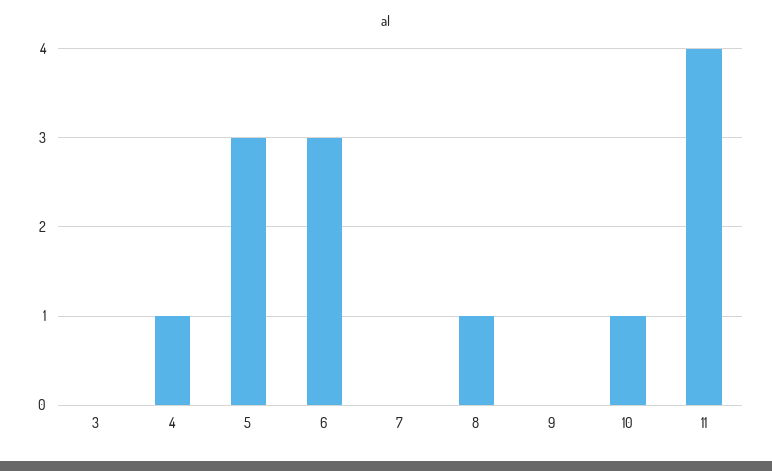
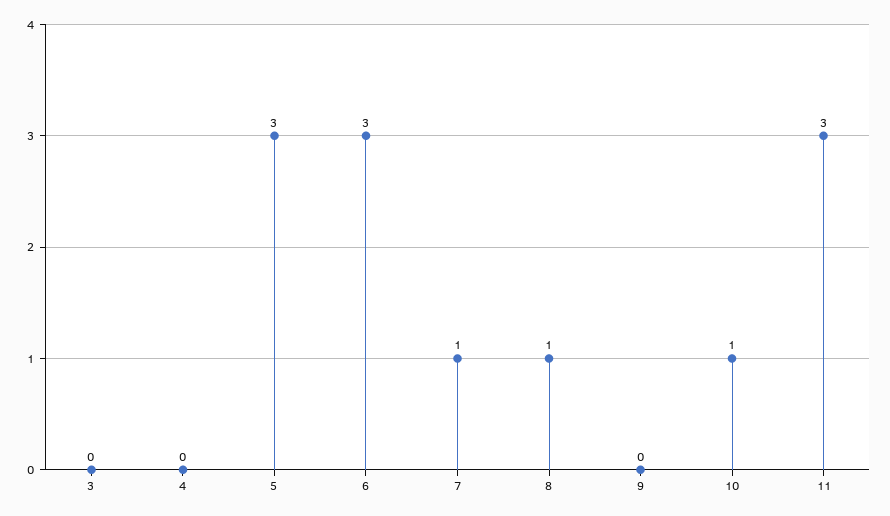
  {
    "3": 0,
-   "4": 1,
+   "4": 0,
    "5": 3,
    "6": 3,
-   "7": 0,
+   "7": 1,
    "8": 1,
    "9": 0,
    "10": 1,
-   "11": 4
+   "11": 3
  }

